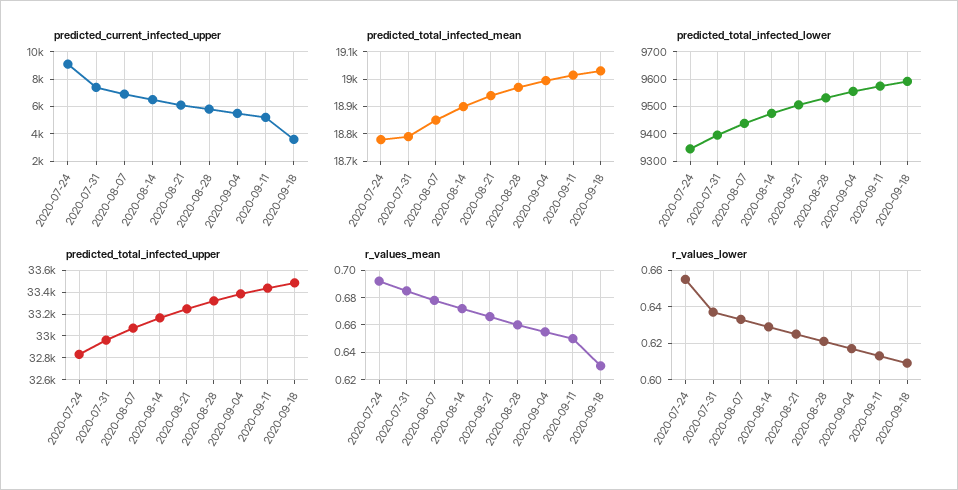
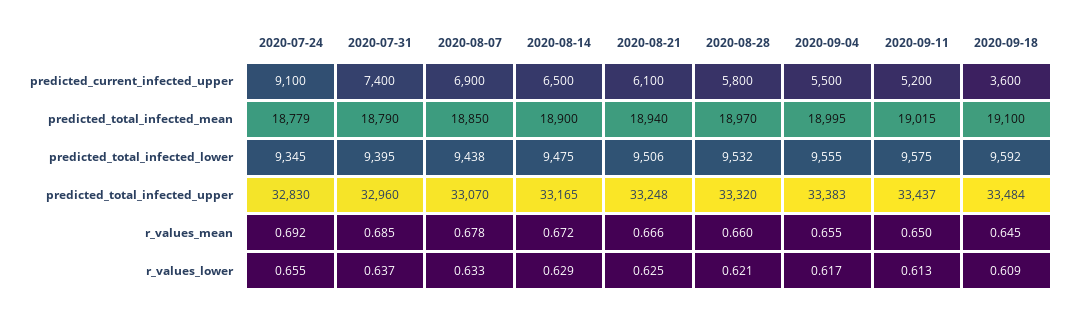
  {
    "predicted_current_infected_upper": {
      "2020-07-24": 9100,
      "2020-07-31": 7400,
      "2020-08-07": 6900,
      "2020-08-14": 6500,
      "2020-08-21": 6100,
      "2020-08-28": 5800,
      "2020-09-04": 5500,
      "2020-09-11": 5200,
      "2020-09-18": 3600
    },
    "predicted_total_infected_mean": {
      "2020-07-24": 18779,
      "2020-07-31": 18790,
      "2020-08-07": 18850,
      "2020-08-14": 18900,
      "2020-08-21": 18940,
      "2020-08-28": 18970,
      "2020-09-04": 18995,
      "2020-09-11": 19015,
-     "2020-09-18": 19025
+     "2020-09-18": 19100
    },
    "predicted_total_infected_lower": {
      "2020-07-24": 9345,
      "2020-07-31": 9395,
      "2020-08-07": 9438,
      "2020-08-14": 9475,
      "2020-08-21": 9506,
      "2020-08-28": 9532,
      "2020-09-04": 9555,
      "2020-09-11": 9575,
      "2020-09-18": 9592
    },
    "predicted_total_infected_upper": {
      "2020-07-24": 32830,
      "2020-07-31": 32960,
      "2020-08-07": 33070,
      "2020-08-14": 33165,
      "2020-08-21": 33248,
      "2020-08-28": 33320,
      "2020-09-04": 33383,
      "2020-09-11": 33437,
      "2020-09-18": 33484
    },
    "r_values_mean": {
      "2020-07-24": 0.692,
      "2020-07-31": 0.685,
      "2020-08-07": 0.678,
      "2020-08-14": 0.672,
      "2020-08-21": 0.666,
      "2020-08-28": 0.66,
      "2020-09-04": 0.655,
      "2020-09-11": 0.65,
-     "2020-09-18": 0.63
+     "2020-09-18": 0.645
    },
    "r_values_lower": {
      "2020-07-24": 0.655,
      "2020-07-31": 0.637,
      "2020-08-07": 0.633,
      "2020-08-14": 0.629,
      "2020-08-21": 0.625,
      "2020-08-28": 0.621,
      "2020-09-04": 0.617,
      "2020-09-11": 0.613,
      "2020-09-18": 0.609
    }
  }

